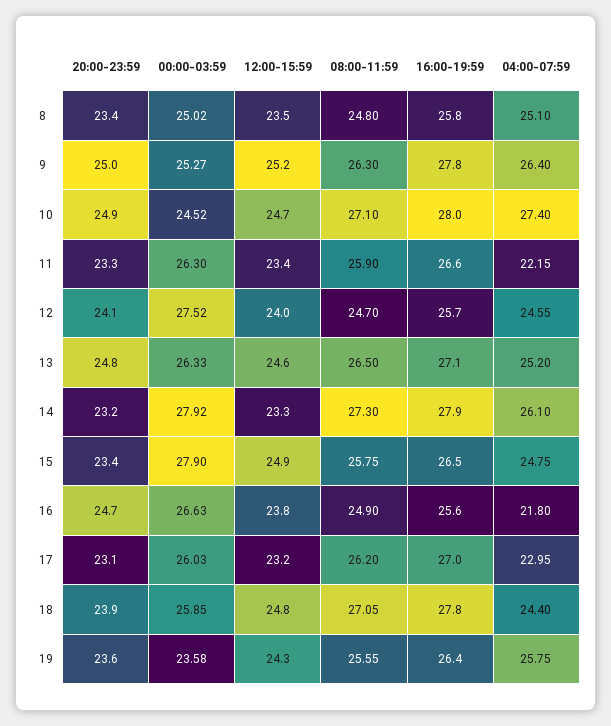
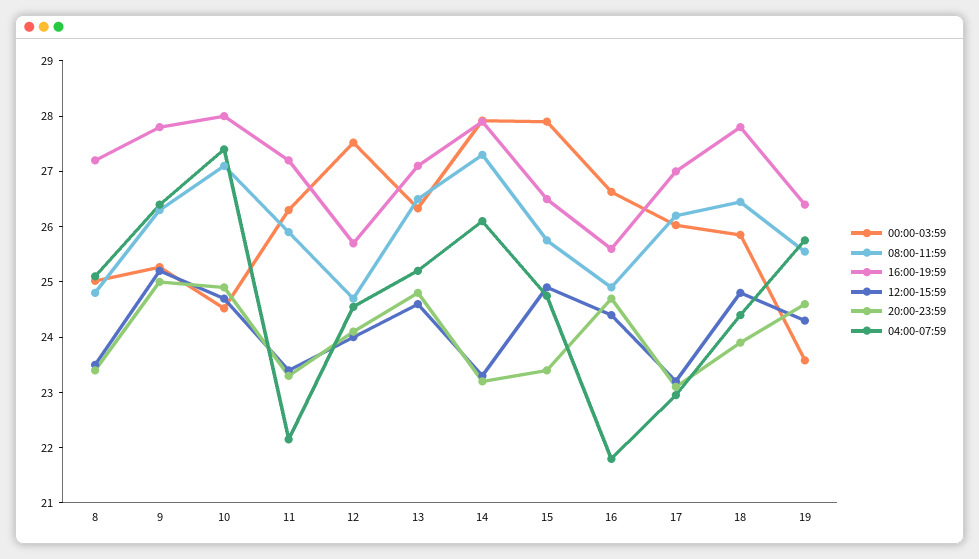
  {
    "20:00-23:59": {
      "8": 23.4,
      "9": 25,
      "10": 24.9,
      "11": 23.3,
      "12": 24.1,
      "13": 24.8,
      "14": 23.2,
      "15": 23.4,
      "16": 24.7,
      "17": 23.1,
      "18": 23.9,
-     "19": 23.6
+     "19": 24.6
    },
    "00:00-03:59": {
      "8": 25.02,
      "9": 25.27,
      "10": 24.52,
      "11": 26.3,
      "12": 27.52,
      "13": 26.33,
      "14": 27.92,
      "15": 27.9,
      "16": 26.63,
      "17": 26.03,
      "18": 25.85,
      "19": 23.58
    },
    "12:00-15:59": {
      "8": 23.5,
      "9": 25.2,
      "10": 24.7,
      "11": 23.4,
      "12": 24,
      "13": 24.6,
      "14": 23.3,
      "15": 24.9,
-     "16": 23.8,
+     "16": 24.4,
      "17": 23.2,
      "18": 24.8,
      "19": 24.3
    },
    "08:00-11:59": {
      "8": 24.8,
      "9": 26.3,
      "10": 27.1,
      "11": 25.9,
      "12": 24.7,
      "13": 26.5,
      "14": 27.3,
      "15": 25.75,
      "16": 24.9,
      "17": 26.2,
-     "18": 27.05,
+     "18": 26.4,
      "19": 25.55
    },
    "16:00-19:59": {
-     "8": 25.8,
+     "8": 27.2,
      "9": 27.8,
      "10": 28,
-     "11": 26.6,
+     "11": 27.2,
      "12": 25.7,
      "13": 27.1,
      "14": 27.9,
      "15": 26.5,
      "16": 25.6,
      "17": 27,
      "18": 27.8,
      "19": 26.4
    },
    "04:00-07:59": {
      "8": 25.1,
      "9": 26.4,
      "10": 27.4,
      "11": 22.15,
      "12": 24.55,
      "13": 25.2,
      "14": 26.1,
      "15": 24.75,
      "16": 21.8,
      "17": 22.95,
      "18": 24.4,
      "19": 25.75
    }
  }

